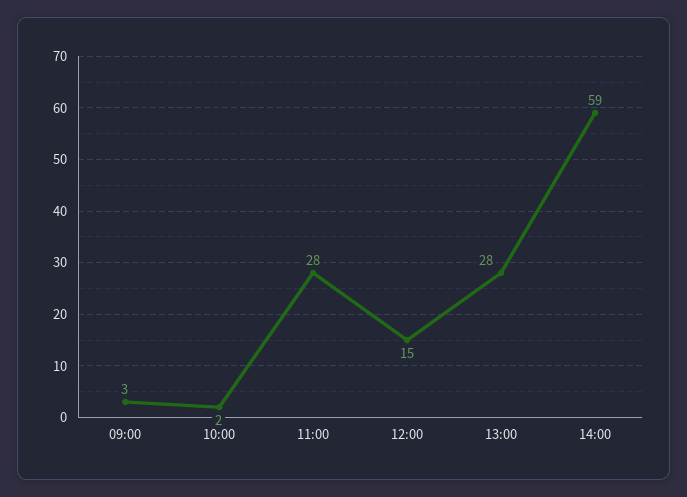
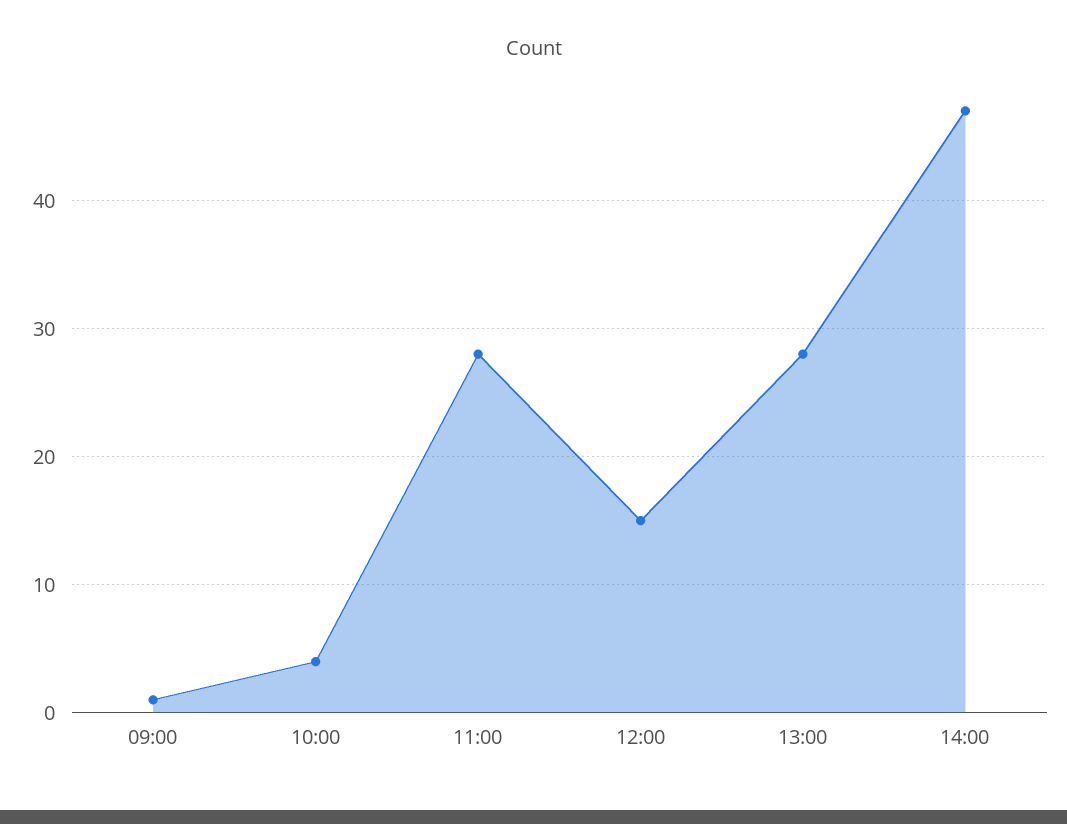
  {
-   "09:00": 3,
+   "09:00": 1,
-   "10:00": 2,
+   "10:00": 4,
    "11:00": 28,
    "12:00": 15,
    "13:00": 28,
-   "14:00": 59
+   "14:00": 47
  }

